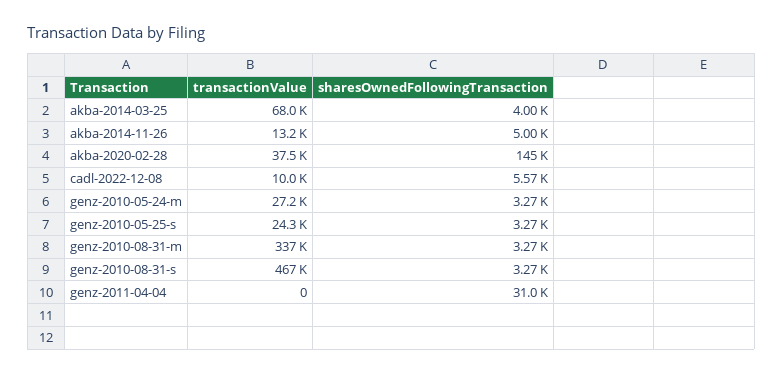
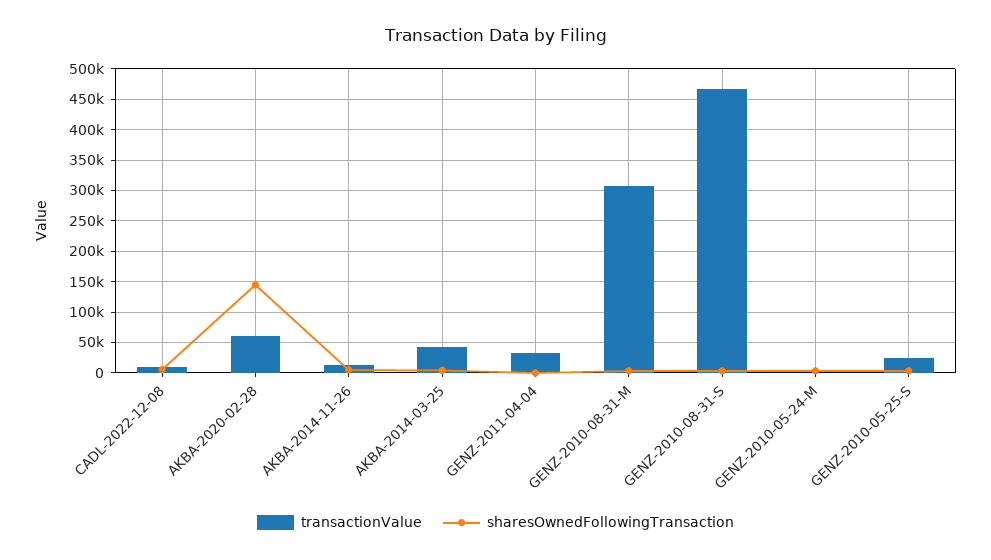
  {
    "transactionValue": {
-     "akba-2014-03-25": 68000,
+     "akba-2014-03-25": 40000,
      "akba-2014-11-26": 13200,
-     "akba-2020-02-28": 37500,
+     "akba-2020-02-28": 60000,
      "cadl-2022-12-08": 10000,
-     "genz-2010-05-24-m": 27200,
+     "genz-2010-05-24-m": 0,
      "genz-2010-05-25-s": 24300,
-     "genz-2010-08-31-m": 337000,
+     "genz-2010-08-31-m": 310000,
      "genz-2010-08-31-s": 467000,
-     "genz-2011-04-04": 0
+     "genz-2011-04-04": 30000
    },
    "sharesOwnedFollowingTransaction": {
      "akba-2014-03-25": 4000,
      "akba-2014-11-26": 5000,
      "akba-2020-02-28": 145000,
      "cadl-2022-12-08": 5570,
      "genz-2010-05-24-m": 3270,
      "genz-2010-05-25-s": 3270,
      "genz-2010-08-31-m": 3270,
      "genz-2010-08-31-s": 3270,
-     "genz-2011-04-04": 31000
+     "genz-2011-04-04": 0
    }
  }

